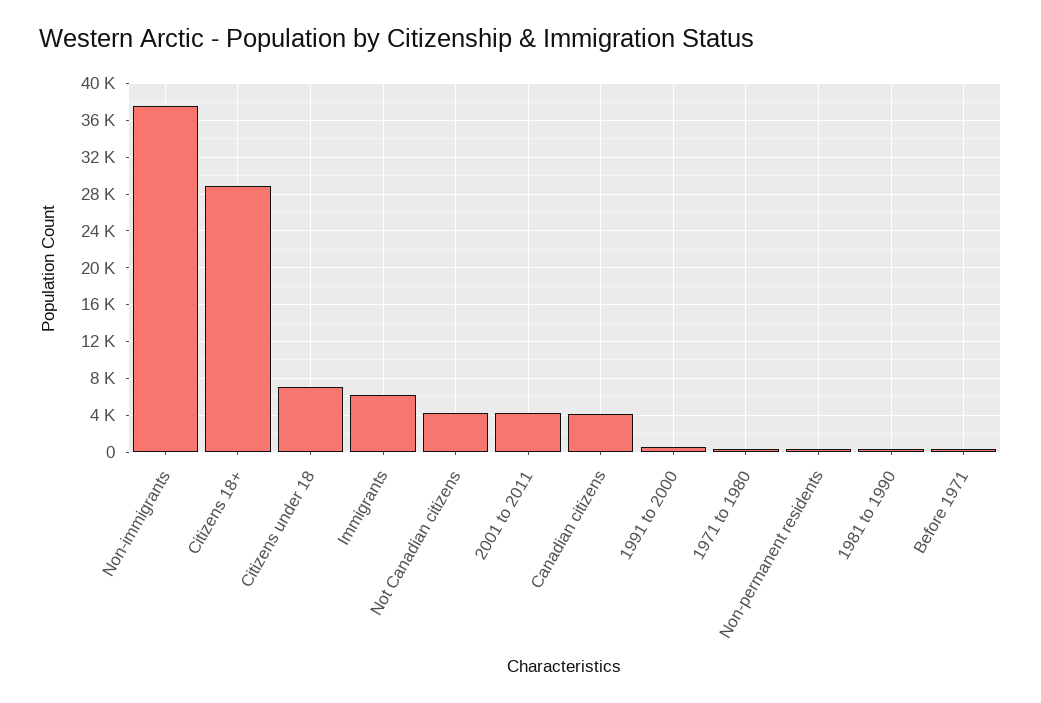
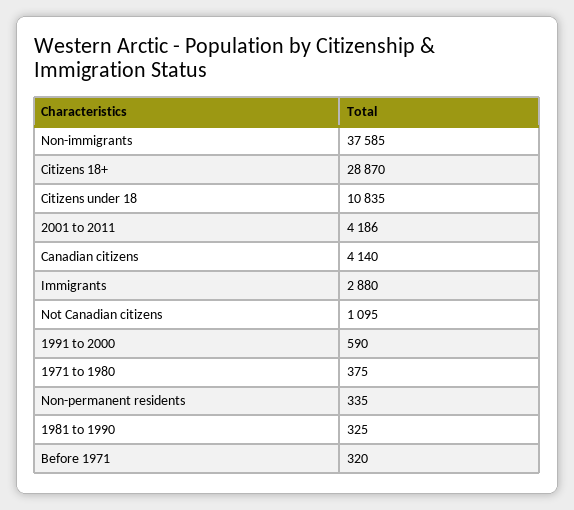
  {
    "Non-immigrants": 37585,
    "Citizens 18+": 28870,
-   "Citizens under 18": 7000,
+   "Citizens under 18": 10835,
-   "Immigrants": 6000,
+   "Immigrants": 2880,
-   "Not Canadian citizens": 4000,
+   "Not Canadian citizens": 1095,
    "2001 to 2011": 4186,
    "Canadian citizens": 4140,
    "1991 to 2000": 590,
    "1971 to 1980": 375,
    "Non-permanent residents": 335,
    "1981 to 1990": 325,
    "Before 1971": 320
  }

